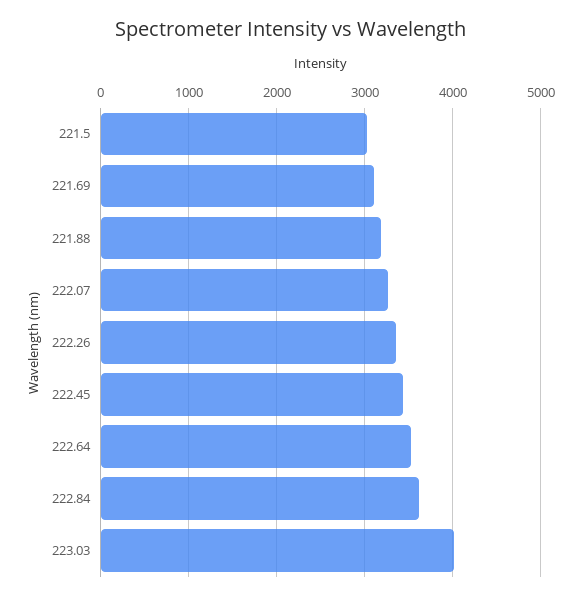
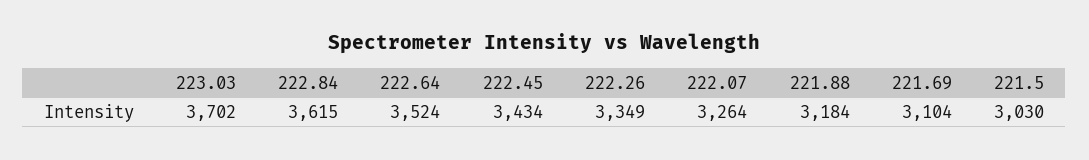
  {
    "221.5": 3030,
    "221.69": 3104,
    "221.88": 3184,
    "222.07": 3264,
    "222.26": 3349,
    "222.45": 3434,
    "222.64": 3524,
    "222.84": 3615,
-   "223.03": 4000
+   "223.03": 3702
  }

